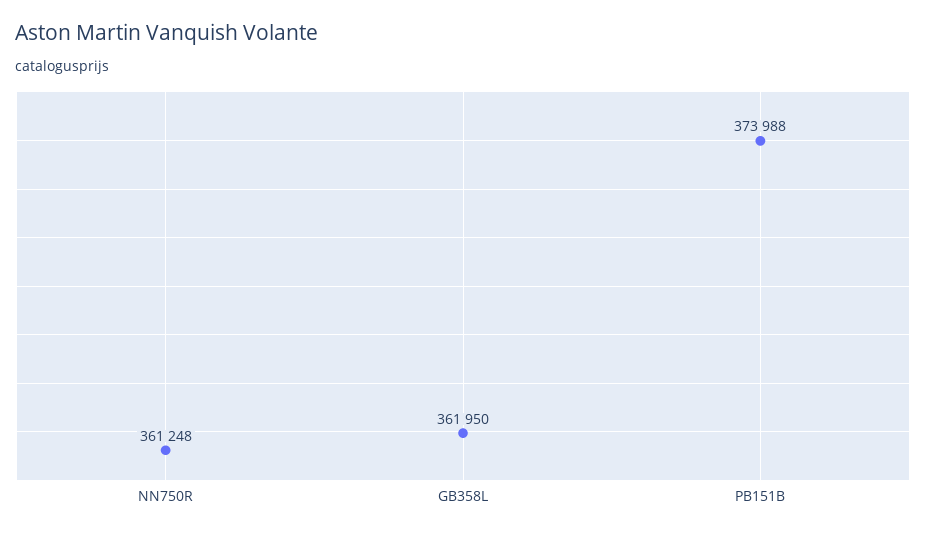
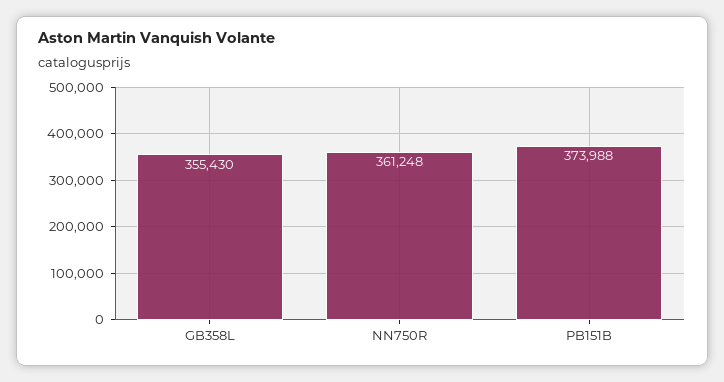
  {
    "NN750R": 361248,
-   "GB358L": 361950,
+   "GB358L": 355430,
    "PB151B": 373988
  }

